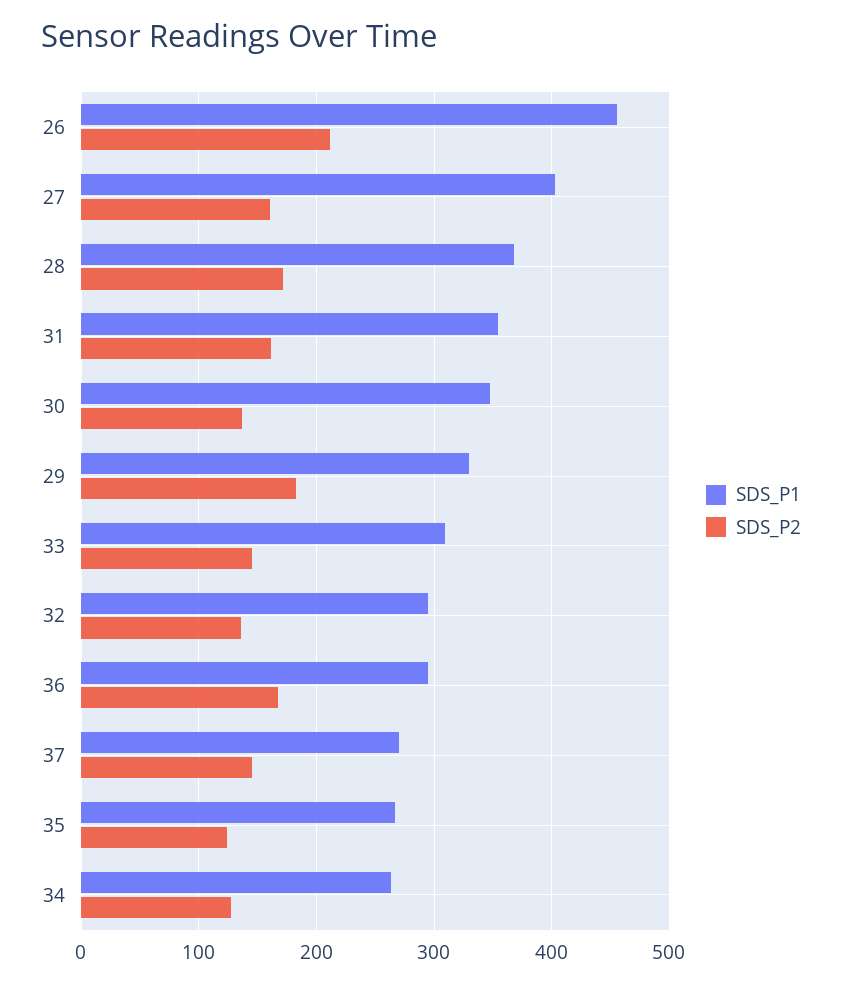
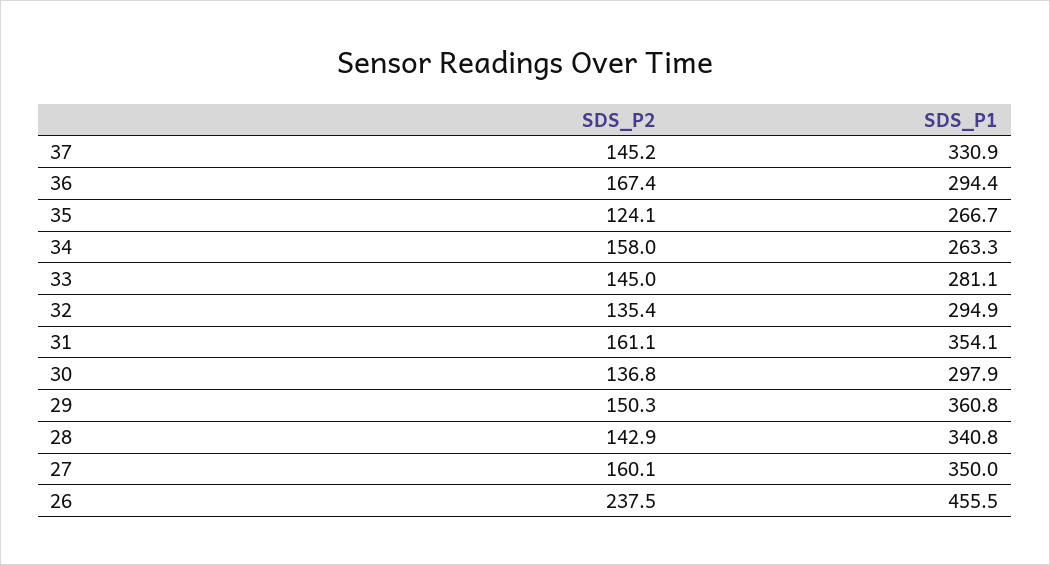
  {
    "SDS_P1": {
      "26": 455.5,
-     "27": 400,
+     "27": 350,
-     "28": 370,
+     "28": 340.8,
      "31": 354.1,
-     "30": 350,
+     "30": 297.9,
-     "29": 330,
+     "29": 360.8,
-     "33": 310,
+     "33": 281.1,
      "32": 294.9,
      "36": 294.4,
-     "37": 270,
+     "37": 330.9,
      "35": 266.7,
      "34": 263.3
    },
    "SDS_P2": {
-     "26": 210,
+     "26": 237.5,
      "27": 160.1,
-     "28": 170,
+     "28": 142.9,
      "31": 161.1,
      "30": 136.8,
-     "29": 180,
+     "29": 150.3,
      "33": 145,
      "32": 135.4,
      "36": 167.4,
      "37": 145.2,
      "35": 124.1,
-     "34": 130
+     "34": 158
    }
  }

